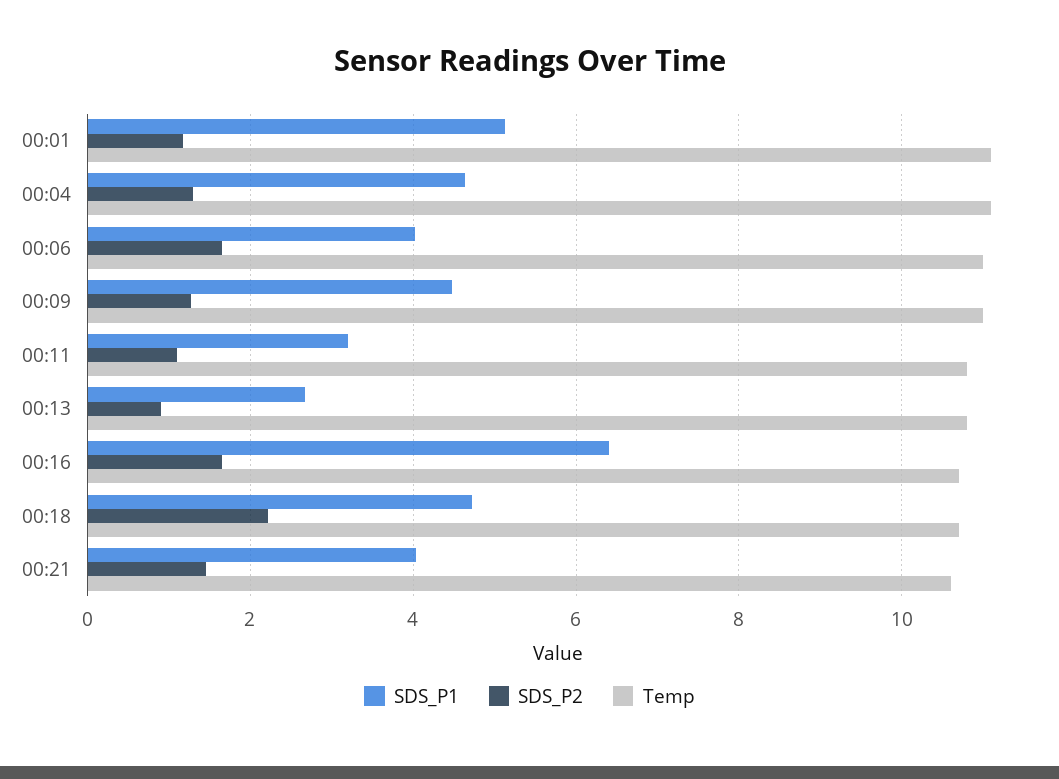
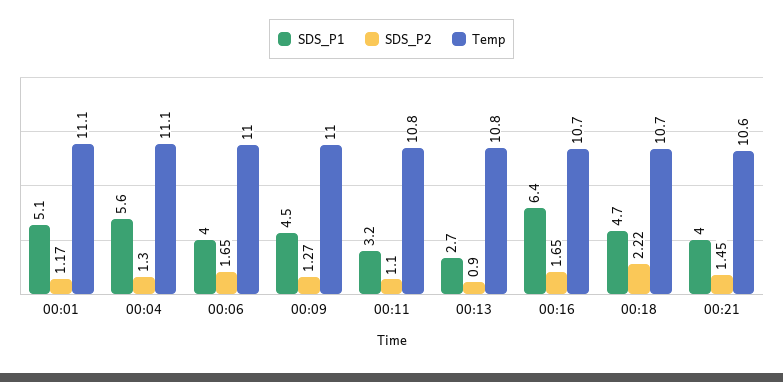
  {
    "SDS_P1": {
      "00:01": 5.1,
-     "00:04": 4.6,
+     "00:04": 5.6,
      "00:06": 4,
      "00:09": 4.5,
      "00:11": 3.2,
      "00:13": 2.7,
      "00:16": 6.4,
      "00:18": 4.7,
      "00:21": 4
    },
    "SDS_P2": {
      "00:01": 1.17,
      "00:04": 1.3,
      "00:06": 1.65,
      "00:09": 1.27,
      "00:11": 1.1,
      "00:13": 0.9,
      "00:16": 1.65,
      "00:18": 2.22,
      "00:21": 1.45
    },
    "Temp": {
      "00:01": 11.1,
      "00:04": 11.1,
      "00:06": 11,
      "00:09": 11,
      "00:11": 10.8,
      "00:13": 10.8,
      "00:16": 10.7,
      "00:18": 10.7,
      "00:21": 10.6
    }
  }

